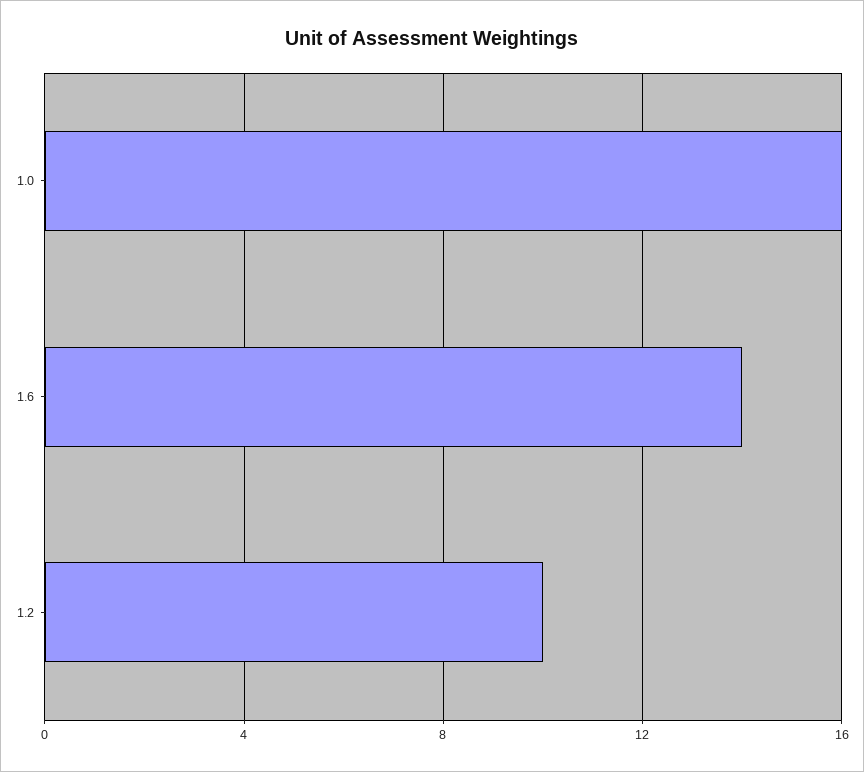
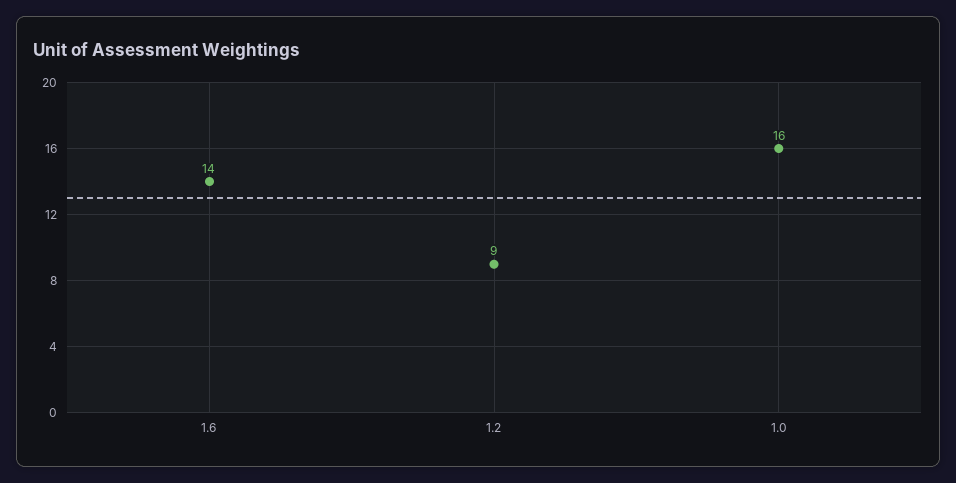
  {
    "1.0": 16,
    "1.6": 14,
-   "1.2": 10
+   "1.2": 9
  }

